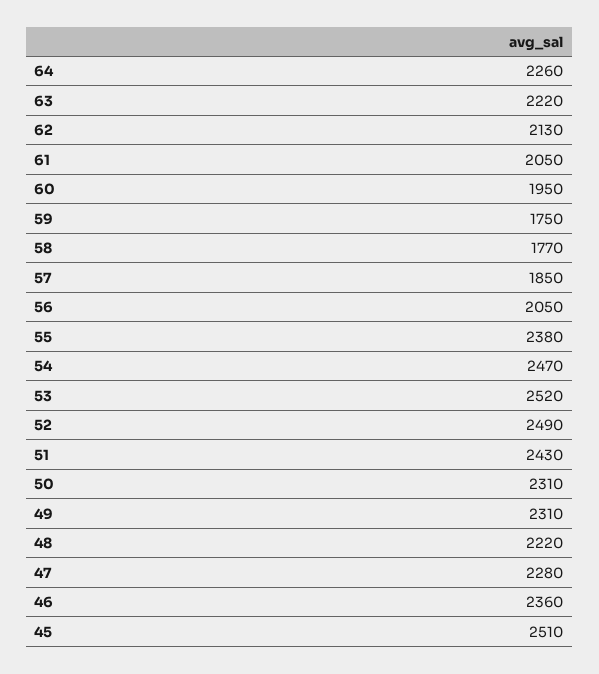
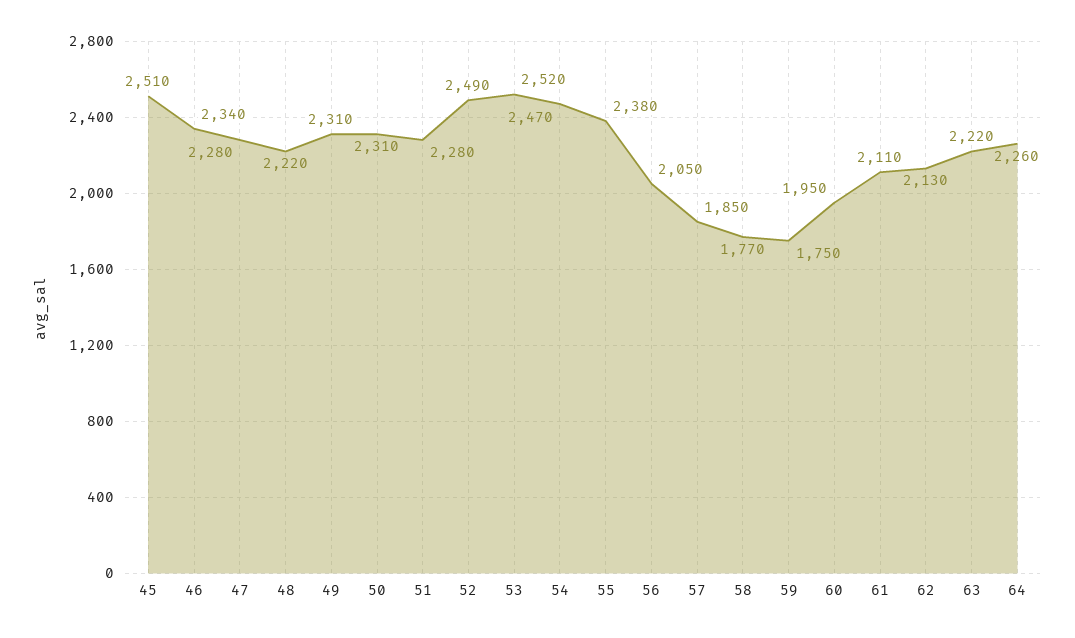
  {
    "64": 2260,
    "63": 2220,
    "62": 2130,
-   "61": 2050,
+   "61": 2110,
    "60": 1950,
    "59": 1750,
    "58": 1770,
    "57": 1850,
    "56": 2050,
    "55": 2380,
    "54": 2470,
    "53": 2520,
    "52": 2490,
-   "51": 2430,
+   "51": 2280,
    "50": 2310,
    "49": 2310,
    "48": 2220,
    "47": 2280,
-   "46": 2360,
+   "46": 2340,
    "45": 2510
  }

